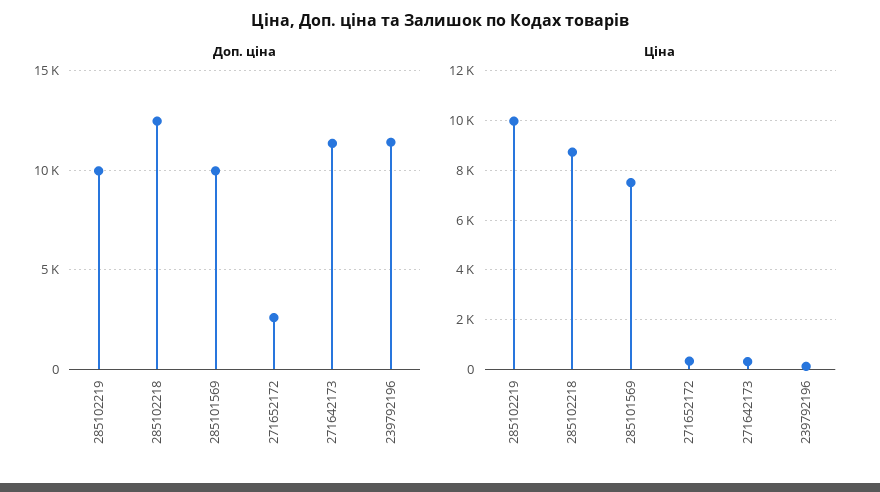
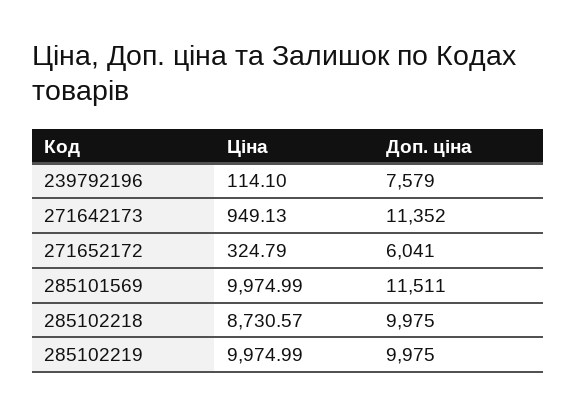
  {
    "Доп. ціна": {
      "285102219": 9975,
-     "285102218": 12500,
+     "285102218": 9975,
-     "285101569": 10000,
+     "285101569": 11511,
-     "271652172": 2500,
+     "271652172": 6041,
      "271642173": 11352,
-     "239792196": 11500
+     "239792196": 7579
    },
    "Ціна": {
      "285102219": 9974.99,
      "285102218": 8730.57,
-     "285101569": 7500,
+     "285101569": 9974.99,
      "271652172": 324.79,
-     "271642173": 250,
+     "271642173": 949.13,
      "239792196": 114.1
    }
  }

